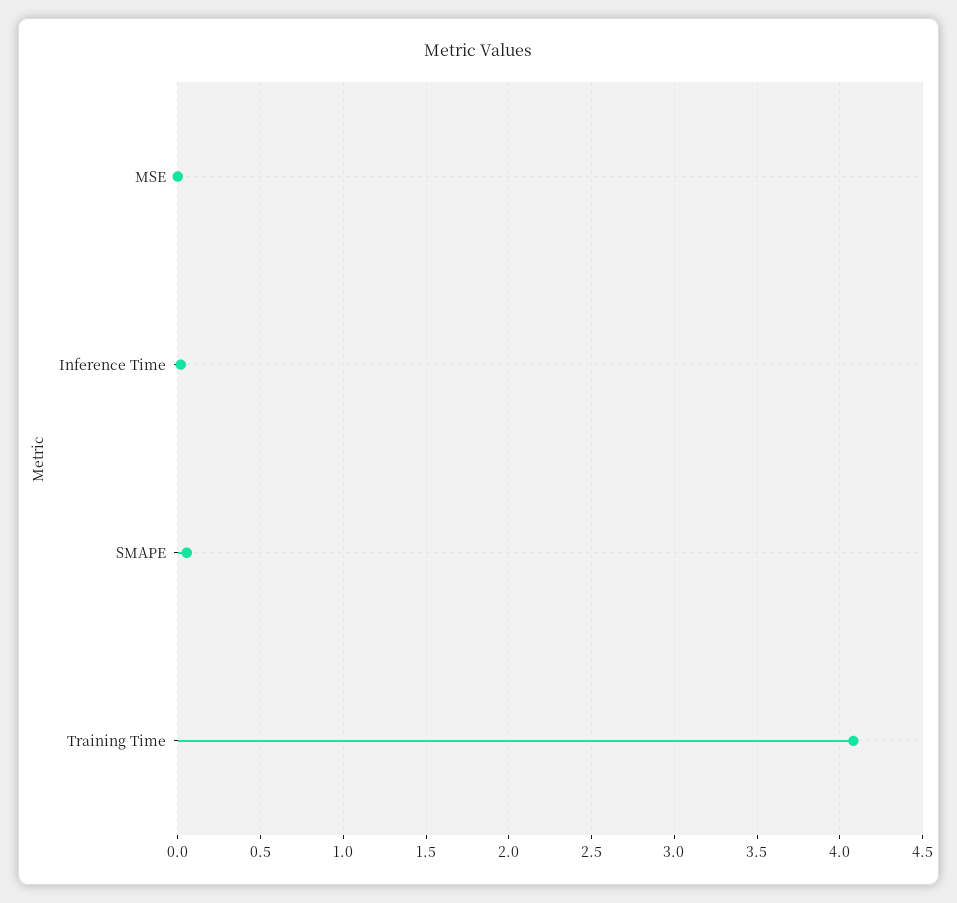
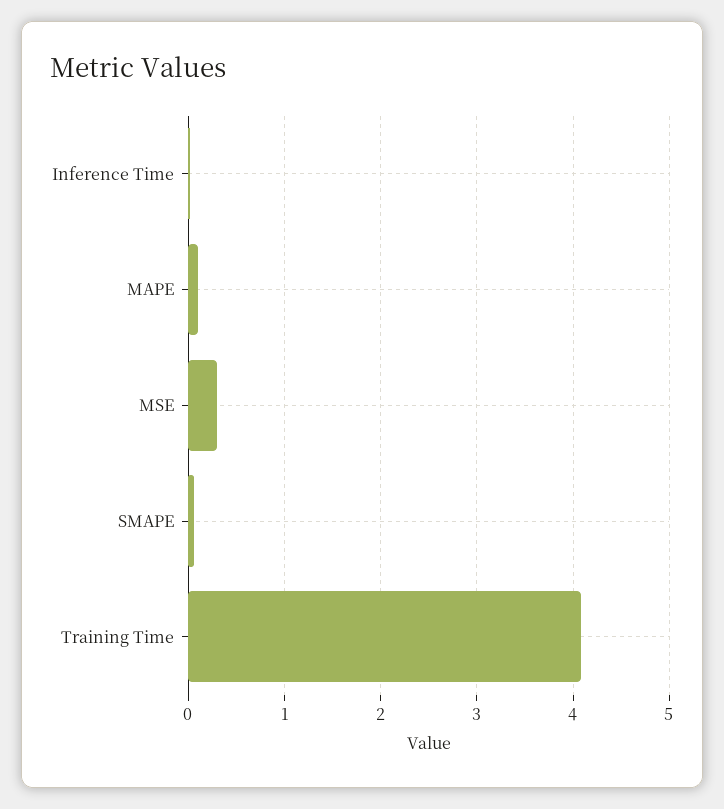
  {
-   "MSE": 0,
+   "MSE": 0.3,
    "Inference Time": 0,
    "SMAPE": 0.05,
-   "Training Time": 4.1
+   "Training Time": 4.1,
+   "MAPE": 0.1
  }

